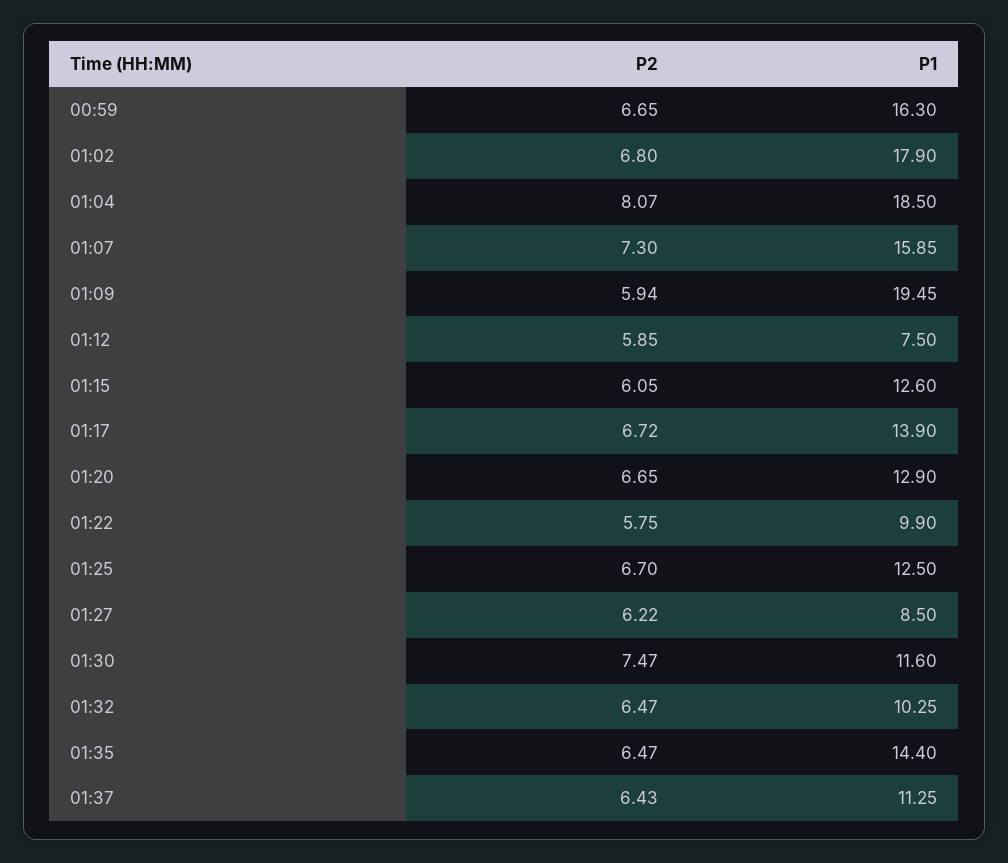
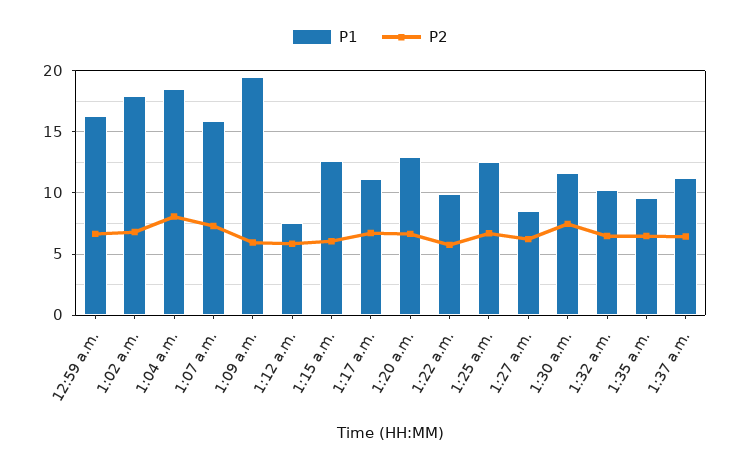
  {
    "P2": {
      "00:59": 6.65,
      "01:02": 6.8,
      "01:04": 8.07,
      "01:07": 7.3,
      "01:09": 5.94,
      "01:12": 5.85,
      "01:15": 6.05,
      "01:17": 6.72,
      "01:20": 6.65,
      "01:22": 5.75,
      "01:25": 6.7,
      "01:27": 6.22,
      "01:30": 7.47,
      "01:32": 6.47,
      "01:35": 6.47,
      "01:37": 6.43
    },
    "P1": {
      "00:59": 16.3,
      "01:02": 17.9,
      "01:04": 18.5,
      "01:07": 15.85,
      "01:09": 19.45,
      "01:12": 7.5,
      "01:15": 12.6,
-     "01:17": 13.9,
+     "01:17": 11,
      "01:20": 12.9,
      "01:22": 9.9,
      "01:25": 12.5,
      "01:27": 8.5,
      "01:30": 11.6,
      "01:32": 10.25,
-     "01:35": 14.4,
+     "01:35": 9.5,
      "01:37": 11.25
    }
  }

